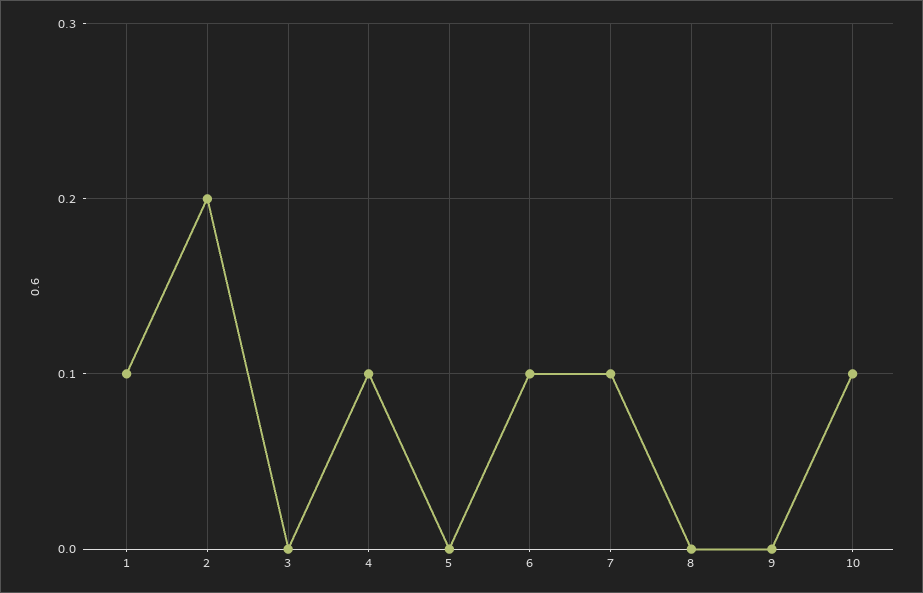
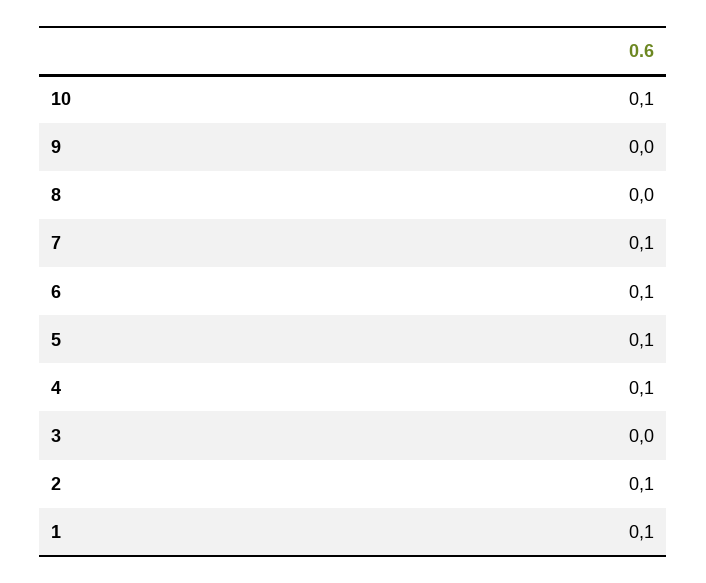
  {
    "1": 0.1,
-   "2": 0.2,
+   "2": 0.1,
    "3": 0,
    "4": 0.1,
-   "5": 0,
+   "5": 0.1,
    "6": 0.1,
    "7": 0.1,
    "8": 0,
    "9": 0,
    "10": 0.1
  }

